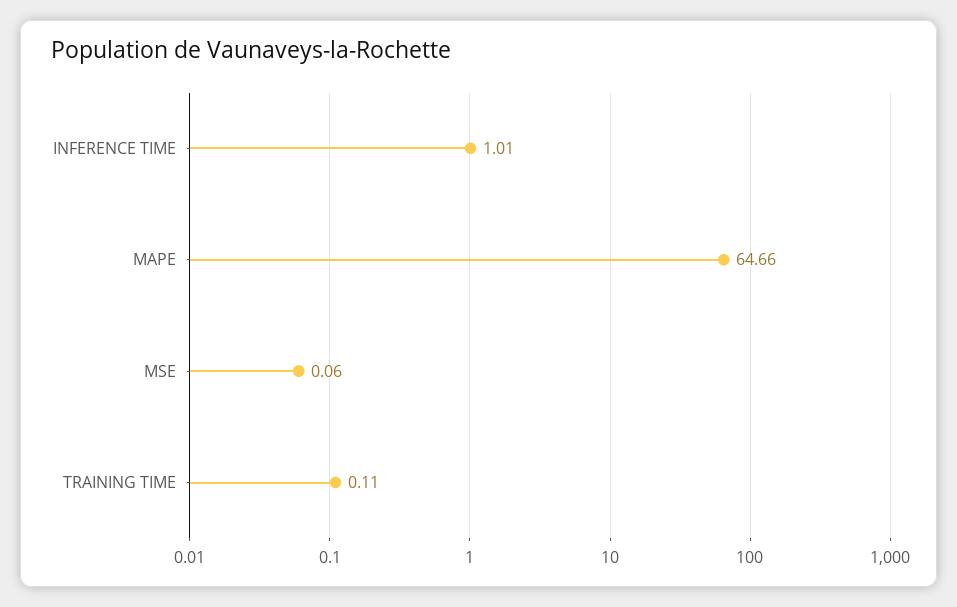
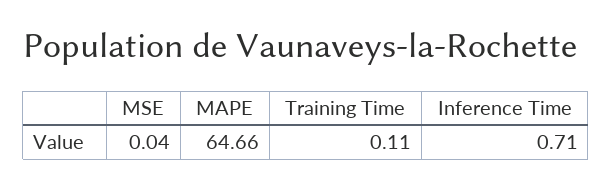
  {
-   "INFERENCE TIME": 1.01,
+   "INFERENCE TIME": 0.71,
    "MAPE": 64.66,
-   "MSE": 0.06,
+   "MSE": 0.04,
    "TRAINING TIME": 0.11
  }

